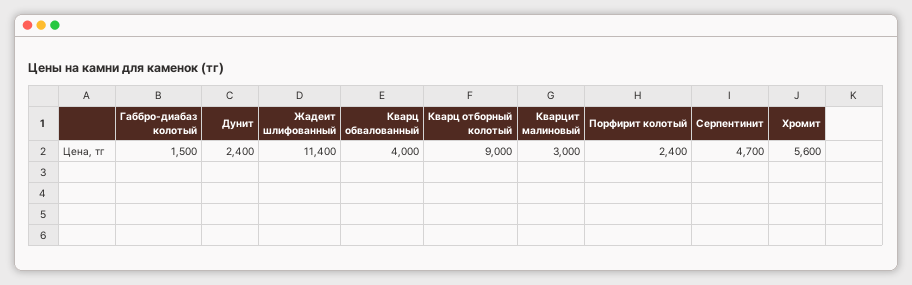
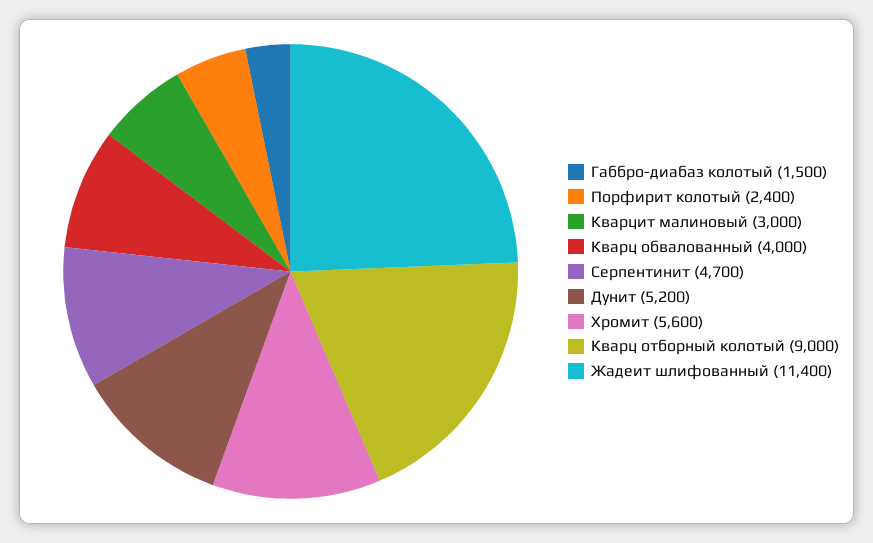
  {
    "Габбро-диабаз колотый": 1500,
-   "Дунит": 2400,
+   "Дунит": 5200,
    "Жадеит шлифованный": 11400,
    "Кварц обвалованный": 4000,
    "Кварц отборный колотый": 9000,
    "Кварцит малиновый": 3000,
    "Порфирит колотый": 2400,
    "Серпентинит": 4700,
    "Хромит": 5600
  }

